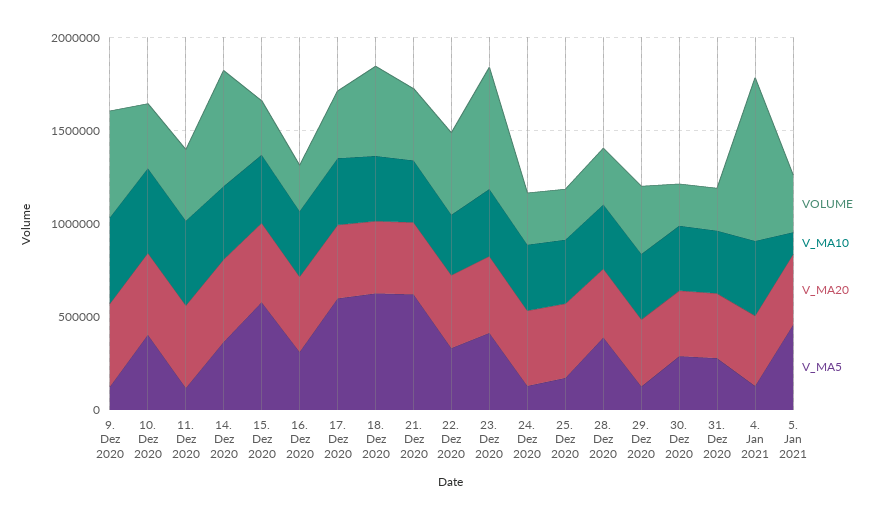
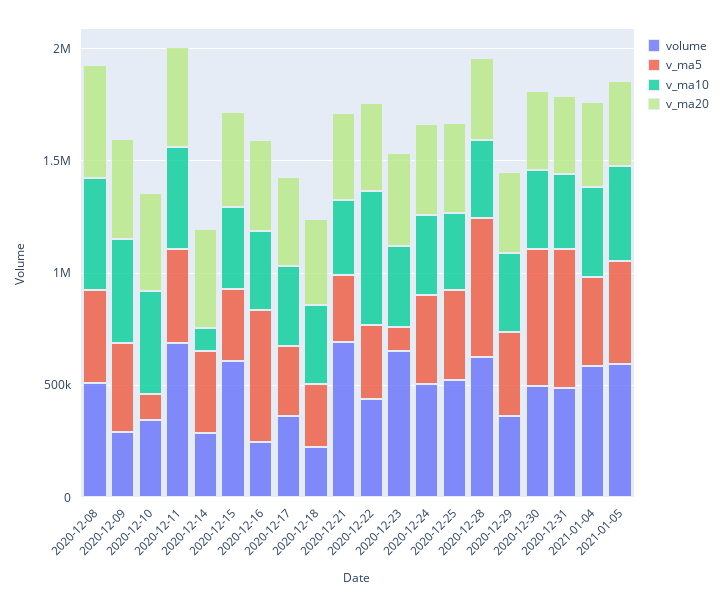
  {
    "VOLUME": {
-     "9. Dez 2020": 600000,
+     "9. Dez 2020": 300000,
      "10. Dez 2020": 300000,
-     "11. Dez 2020": 400000,
+     "11. Dez 2020": 700000,
-     "14. Dez 2020": 600000,
+     "14. Dez 2020": 300000,
-     "15. Dez 2020": 300000,
+     "15. Dez 2020": 600000,
      "16. Dez 2020": 200000,
      "17. Dez 2020": 400000,
-     "18. Dez 2020": 500000,
+     "18. Dez 2020": 200000,
-     "21. Dez 2020": 400000,
+     "21. Dez 2020": 700000,
      "22. Dez 2020": 400000,
      "23. Dez 2020": 700000,
-     "24. Dez 2020": 300000,
+     "24. Dez 2020": 500000,
-     "25. Dez 2020": 300000,
+     "25. Dez 2020": 500000,
-     "28. Dez 2020": 300000,
+     "28. Dez 2020": 600000,
      "29. Dez 2020": 400000,
-     "30. Dez 2020": 200000,
+     "30. Dez 2020": 500000,
-     "31. Dez 2020": 200000,
+     "31. Dez 2020": 500000,
-     "4. Jan 2021": 900000,
+     "4. Jan 2021": 600000,
-     "5. Jan 2021": 300000
+     "5. Jan 2021": 600000,
+     "2020-12-08": 500000
    },
    "V_MA10": {
      "9. Dez 2020": 500000,
      "10. Dez 2020": 500000,
      "11. Dez 2020": 500000,
-     "14. Dez 2020": 400000,
+     "14. Dez 2020": 100000,
      "15. Dez 2020": 400000,
      "16. Dez 2020": 400000,
      "17. Dez 2020": 400000,
      "18. Dez 2020": 400000,
      "21. Dez 2020": 300000,
-     "22. Dez 2020": 300000,
+     "22. Dez 2020": 600000,
      "23. Dez 2020": 400000,
      "24. Dez 2020": 400000,
      "25. Dez 2020": 300000,
      "28. Dez 2020": 300000,
      "29. Dez 2020": 400000,
      "30. Dez 2020": 400000,
      "31. Dez 2020": 300000,
      "4. Jan 2021": 400000,
-     "5. Jan 2021": 100000
+     "5. Jan 2021": 400000,
+     "2020-12-08": 500000
    },
    "V_MA20": {
      "9. Dez 2020": 400000,
      "10. Dez 2020": 400000,
      "11. Dez 2020": 400000,
      "14. Dez 2020": 400000,
      "15. Dez 2020": 400000,
      "16. Dez 2020": 400000,
      "17. Dez 2020": 400000,
      "18. Dez 2020": 400000,
      "21. Dez 2020": 400000,
      "22. Dez 2020": 400000,
      "23. Dez 2020": 400000,
      "24. Dez 2020": 400000,
      "25. Dez 2020": 400000,
      "28. Dez 2020": 400000,
      "29. Dez 2020": 400000,
      "30. Dez 2020": 400000,
      "31. Dez 2020": 300000,
      "4. Jan 2021": 400000,
-     "5. Jan 2021": 400000
+     "5. Jan 2021": 400000,
+     "2020-12-08": 500000
    },
    "V_MA5": {
-     "9. Dez 2020": 100000,
+     "9. Dez 2020": 400000,
-     "10. Dez 2020": 400000,
+     "10. Dez 2020": 100000,
-     "11. Dez 2020": 100000,
+     "11. Dez 2020": 400000,
      "14. Dez 2020": 400000,
-     "15. Dez 2020": 600000,
+     "15. Dez 2020": 300000,
-     "16. Dez 2020": 300000,
+     "16. Dez 2020": 600000,
-     "17. Dez 2020": 600000,
+     "17. Dez 2020": 300000,
-     "18. Dez 2020": 600000,
+     "18. Dez 2020": 300000,
-     "21. Dez 2020": 600000,
+     "21. Dez 2020": 300000,
      "22. Dez 2020": 300000,
-     "23. Dez 2020": 400000,
+     "23. Dez 2020": 100000,
-     "24. Dez 2020": 100000,
+     "24. Dez 2020": 400000,
-     "25. Dez 2020": 200000,
+     "25. Dez 2020": 400000,
-     "28. Dez 2020": 400000,
+     "28. Dez 2020": 600000,
-     "29. Dez 2020": 100000,
+     "29. Dez 2020": 400000,
-     "30. Dez 2020": 300000,
+     "30. Dez 2020": 600000,
-     "31. Dez 2020": 300000,
+     "31. Dez 2020": 600000,
-     "4. Jan 2021": 100000,
+     "4. Jan 2021": 400000,
-     "5. Jan 2021": 500000
+     "5. Jan 2021": 500000,
+     "2020-12-08": 400000
    }
  }

